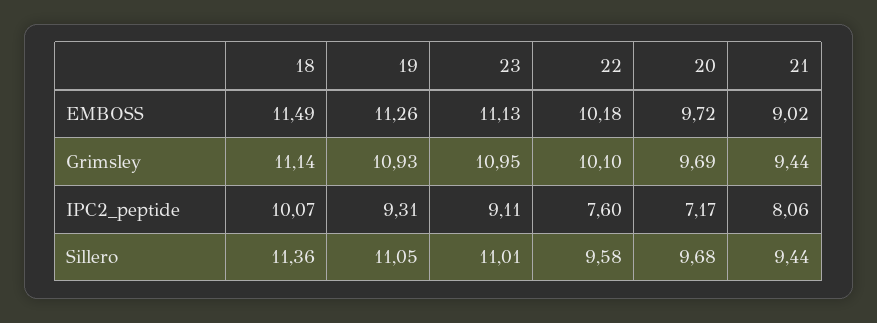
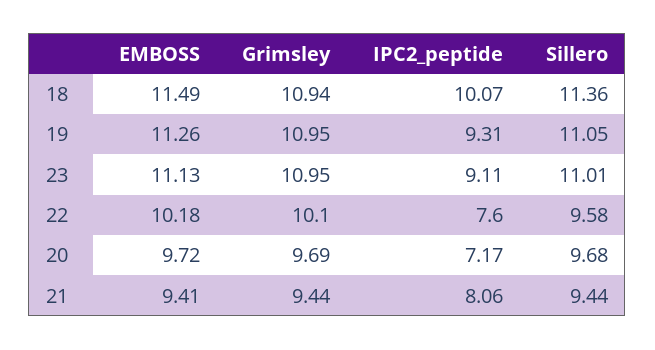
  {
    "18": {
      "EMBOSS": 11.49,
-     "Grimsley": 11.14,
+     "Grimsley": 10.94,
      "IPC2_peptide": 10.07,
      "Sillero": 11.36
    },
    "19": {
      "EMBOSS": 11.26,
-     "Grimsley": 10.93,
+     "Grimsley": 10.95,
      "IPC2_peptide": 9.31,
      "Sillero": 11.05
    },
    "23": {
      "EMBOSS": 11.13,
      "Grimsley": 10.95,
      "IPC2_peptide": 9.11,
      "Sillero": 11.01
    },
    "22": {
      "EMBOSS": 10.18,
      "Grimsley": 10.1,
      "IPC2_peptide": 7.6,
      "Sillero": 9.58
    },
    "20": {
      "EMBOSS": 9.72,
      "Grimsley": 9.69,
      "IPC2_peptide": 7.17,
      "Sillero": 9.68
    },
    "21": {
-     "EMBOSS": 9.02,
+     "EMBOSS": 9.41,
      "Grimsley": 9.44,
      "IPC2_peptide": 8.06,
      "Sillero": 9.44
    }
  }

